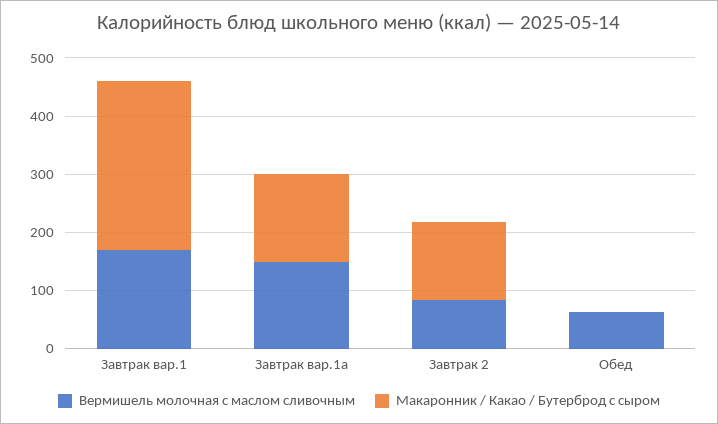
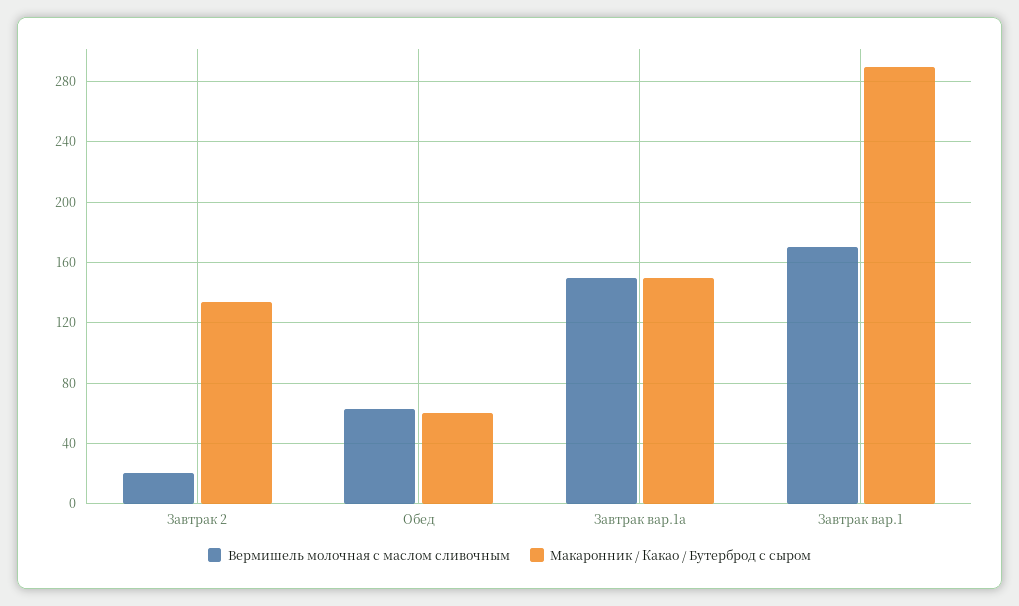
  {
    "Вермишель молочная с маслом сливочным": {
      "Завтрак вар.1": 170,
      "Завтрак вар.1а": 150,
-     "Завтрак 2": 80,
+     "Завтрак 2": 20,
      "Обед": 65
    },
    "Макаронник / Какао / Бутерброд с сыром": {
      "Завтрак вар.1": 290,
      "Завтрак вар.1а": 150,
      "Завтрак 2": 135,
-     "Обед": 0
+     "Обед": 60
    }
  }

